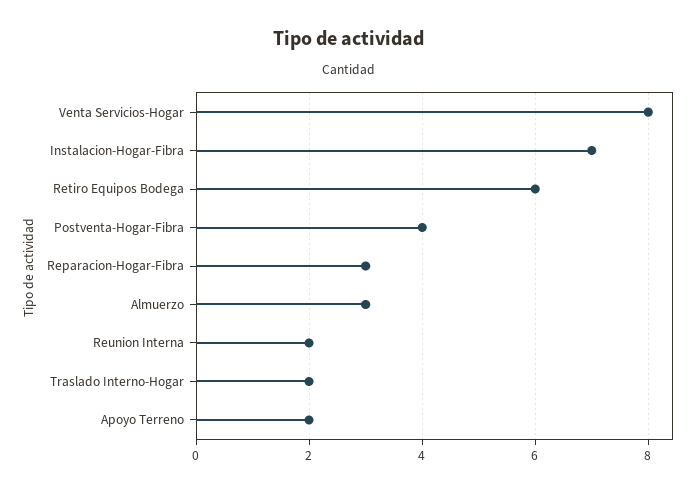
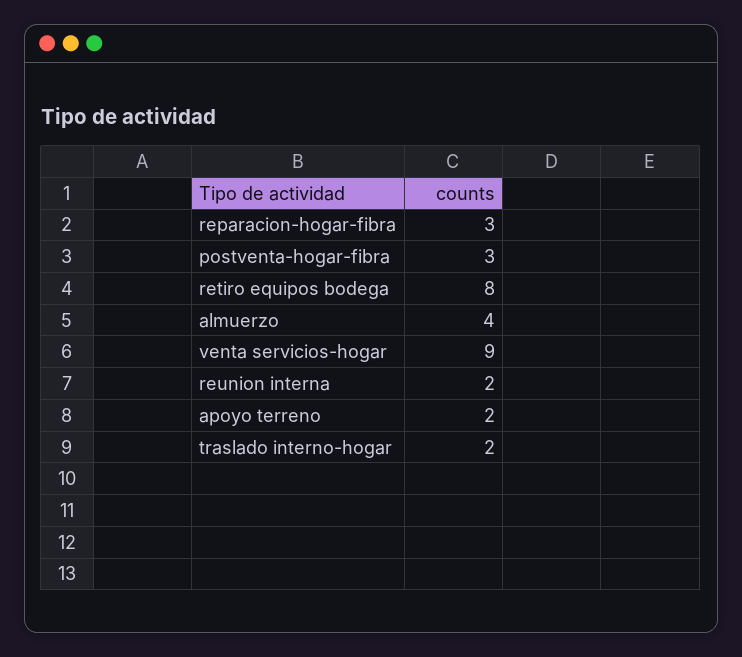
  {
-   "Venta Servicios-Hogar": 8,
+   "Venta Servicios-Hogar": 9,
-   "Instalacion-Hogar-Fibra": 7,
-   "Retiro Equipos Bodega": 6,
+   "Retiro Equipos Bodega": 8,
-   "Postventa-Hogar-Fibra": 4,
+   "Postventa-Hogar-Fibra": 3,
    "Reparacion-Hogar-Fibra": 3,
-   "Almuerzo": 3,
+   "Almuerzo": 4,
    "Reunion Interna": 2,
    "Traslado Interno-Hogar": 2,
    "Apoyo Terreno": 2
  }

